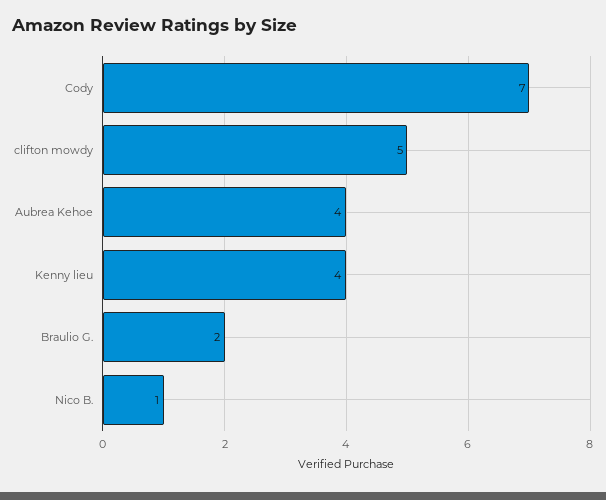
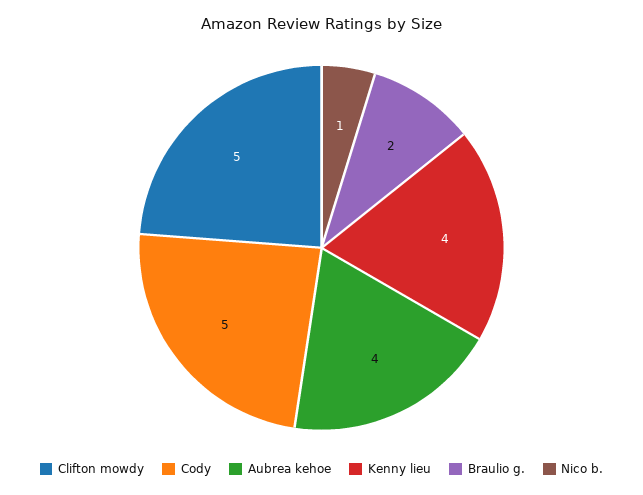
  {
-   "Cody": 7,
+   "Cody": 5,
    "clifton mowdy": 5,
    "Aubrea Kehoe": 4,
    "Kenny lieu": 4,
    "Braulio G.": 2,
    "Nico B.": 1
  }

